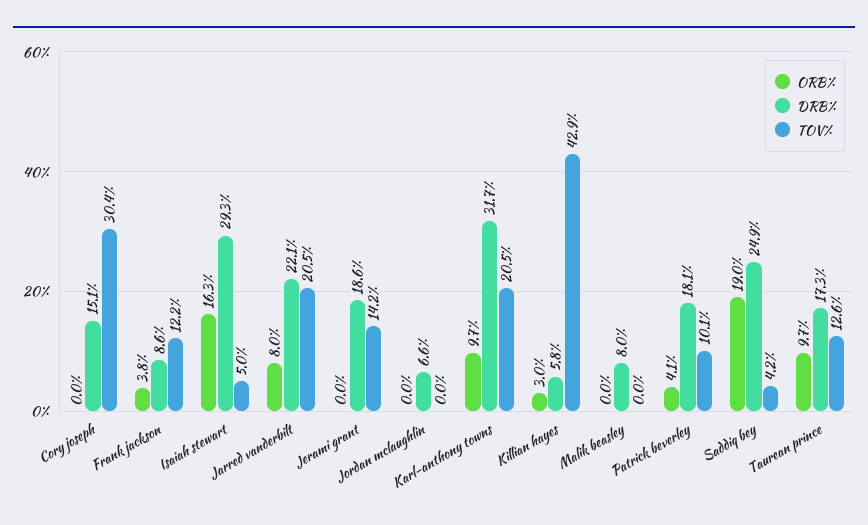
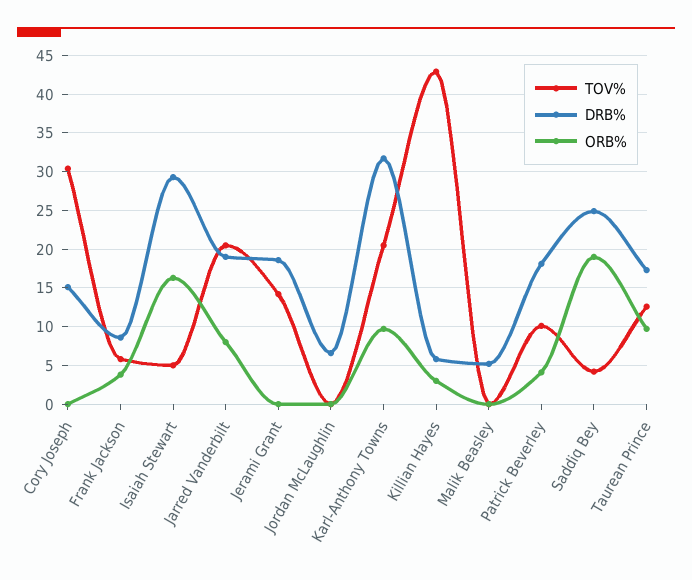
  {
    "ORB%": {
      "Cory joseph": 0,
      "Frank jackson": 3.8,
      "Isaiah stewart": 16.3,
      "Jarred vanderbilt": 8,
      "Jerami grant": 0,
      "Jordan mclaughlin": 0,
      "Karl-anthony towns": 9.7,
      "Killian hayes": 3,
      "Malik beasley": 0,
      "Patrick beverley": 4.1,
      "Saddiq bey": 19,
      "Taurean prince": 9.7
    },
    "DRB%": {
      "Cory joseph": 15.1,
      "Frank jackson": 8.6,
      "Isaiah stewart": 29.3,
-     "Jarred vanderbilt": 22.1,
+     "Jarred vanderbilt": 19,
      "Jerami grant": 18.6,
      "Jordan mclaughlin": 6.6,
      "Karl-anthony towns": 31.7,
      "Killian hayes": 5.8,
-     "Malik beasley": 8,
+     "Malik beasley": 5,
      "Patrick beverley": 18.1,
      "Saddiq bey": 24.9,
      "Taurean prince": 17.3
    },
    "TOV%": {
      "Cory joseph": 30.4,
-     "Frank jackson": 12.2,
+     "Frank jackson": 6,
      "Isaiah stewart": 5,
      "Jarred vanderbilt": 20.5,
      "Jerami grant": 14.2,
      "Jordan mclaughlin": 0,
      "Karl-anthony towns": 20.5,
      "Killian hayes": 42.9,
      "Malik beasley": 0,
      "Patrick beverley": 10.1,
      "Saddiq bey": 4.2,
      "Taurean prince": 12.6
    }
  }

